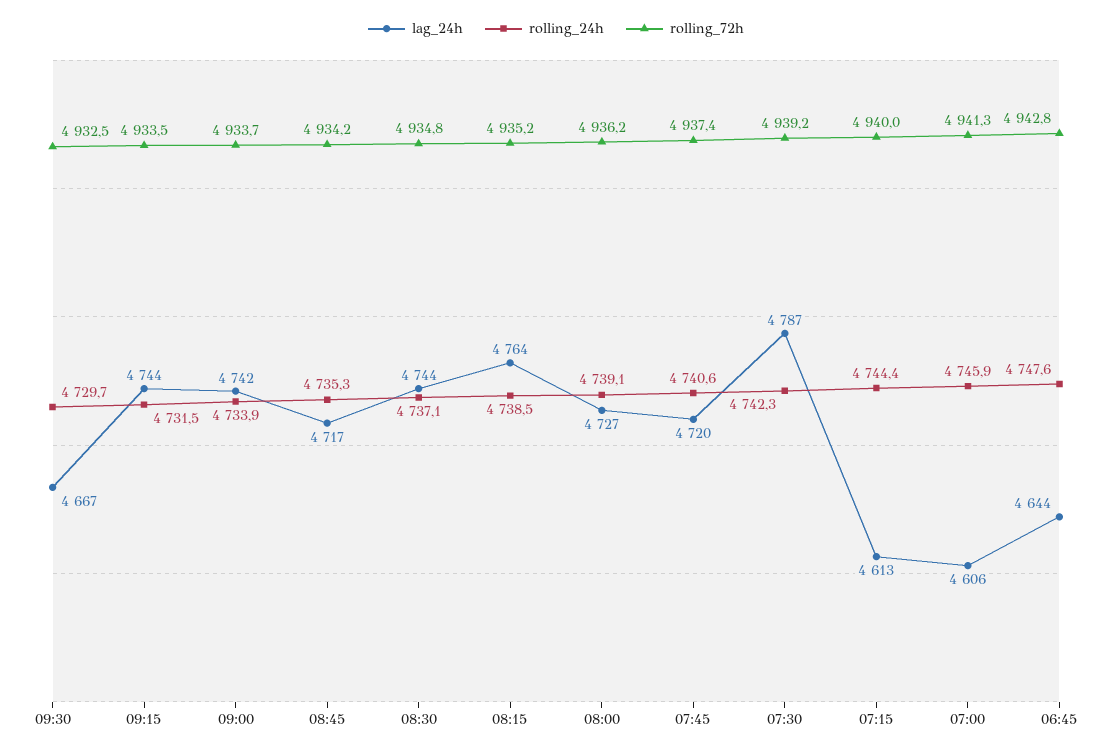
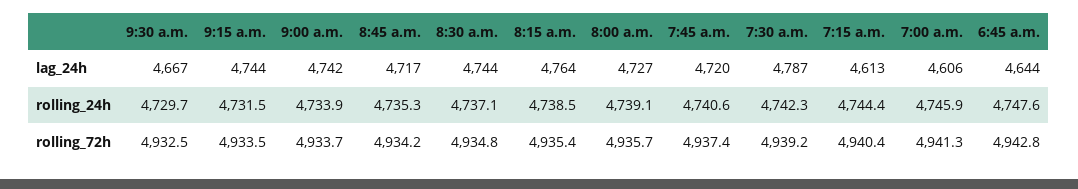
  {
    "lag_24h": {
      "09:30": 4667,
      "09:15": 4744,
      "09:00": 4742,
      "08:45": 4717,
      "08:30": 4744,
      "08:15": 4764,
      "08:00": 4727,
      "07:45": 4720,
      "07:30": 4787,
      "07:15": 4613,
      "07:00": 4606,
      "06:45": 4644
    },
    "rolling_24h": {
      "09:30": 4729.7,
      "09:15": 4731.5,
      "09:00": 4733.9,
      "08:45": 4735.3,
      "08:30": 4737.1,
      "08:15": 4738.5,
      "08:00": 4739.1,
      "07:45": 4740.6,
      "07:30": 4742.3,
      "07:15": 4744.4,
      "07:00": 4745.9,
      "06:45": 4747.6
    },
    "rolling_72h": {
      "09:30": 4932.5,
      "09:15": 4933.5,
      "09:00": 4933.7,
      "08:45": 4934.2,
      "08:30": 4934.8,
-     "08:15": 4935.2,
+     "08:15": 4935.4,
-     "08:00": 4936.2,
+     "08:00": 4935.7,
      "07:45": 4937.4,
      "07:30": 4939.2,
-     "07:15": 4940,
+     "07:15": 4940.4,
      "07:00": 4941.3,
      "06:45": 4942.8
    }
  }

